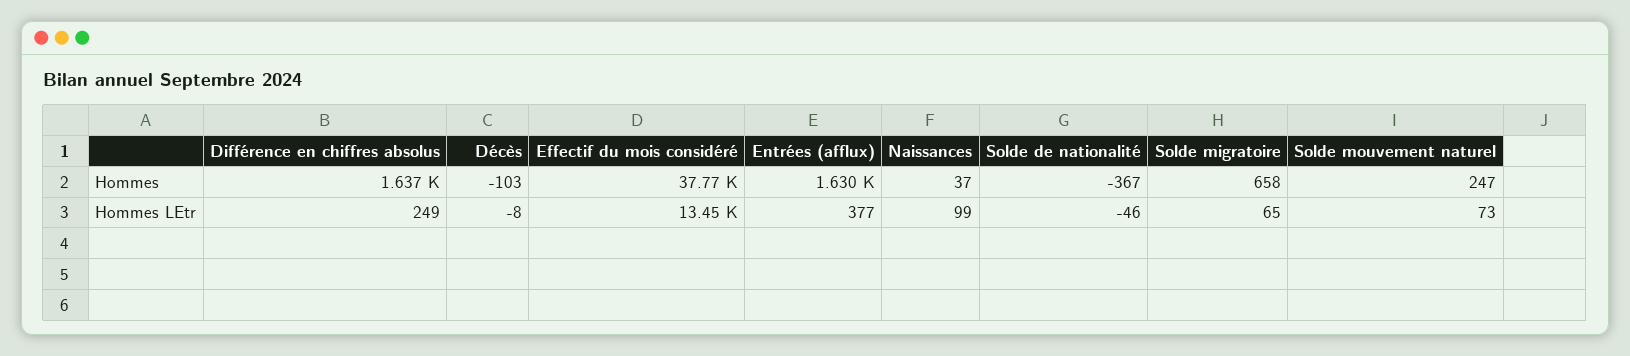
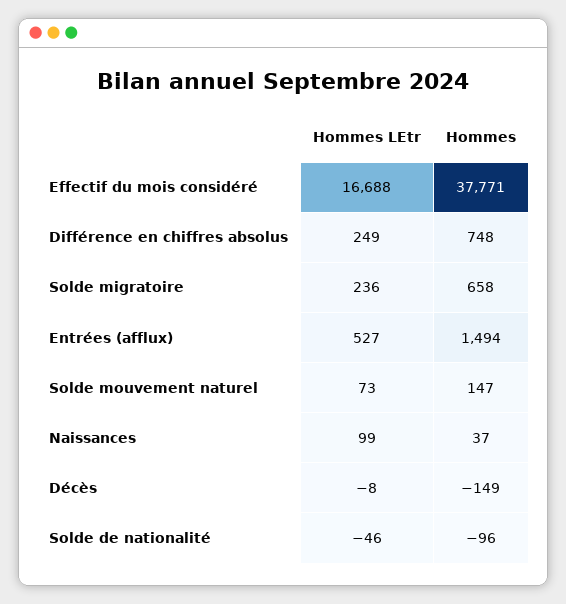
  {
    "Différence en chiffres absolus": {
-     "Hommes": 1637,
+     "Hommes": 748,
      "Hommes LEtr": 249
    },
    "Décès": {
-     "Hommes": -103,
+     "Hommes": -149,
      "Hommes LEtr": -8
    },
    "Effectif du mois considéré": {
      "Hommes": 37771,
-     "Hommes LEtr": 13450
+     "Hommes LEtr": 16688
    },
    "Entrées (afflux)": {
-     "Hommes": 1630,
+     "Hommes": 1494,
-     "Hommes LEtr": 377
+     "Hommes LEtr": 527
    },
    "Naissances": {
      "Hommes": 37,
      "Hommes LEtr": 99
    },
    "Solde de nationalité": {
-     "Hommes": -367,
+     "Hommes": -96,
      "Hommes LEtr": -46
    },
    "Solde migratoire": {
      "Hommes": 658,
-     "Hommes LEtr": 65
+     "Hommes LEtr": 236
    },
    "Solde mouvement naturel": {
-     "Hommes": 247,
+     "Hommes": 147,
      "Hommes LEtr": 73
    }
  }

